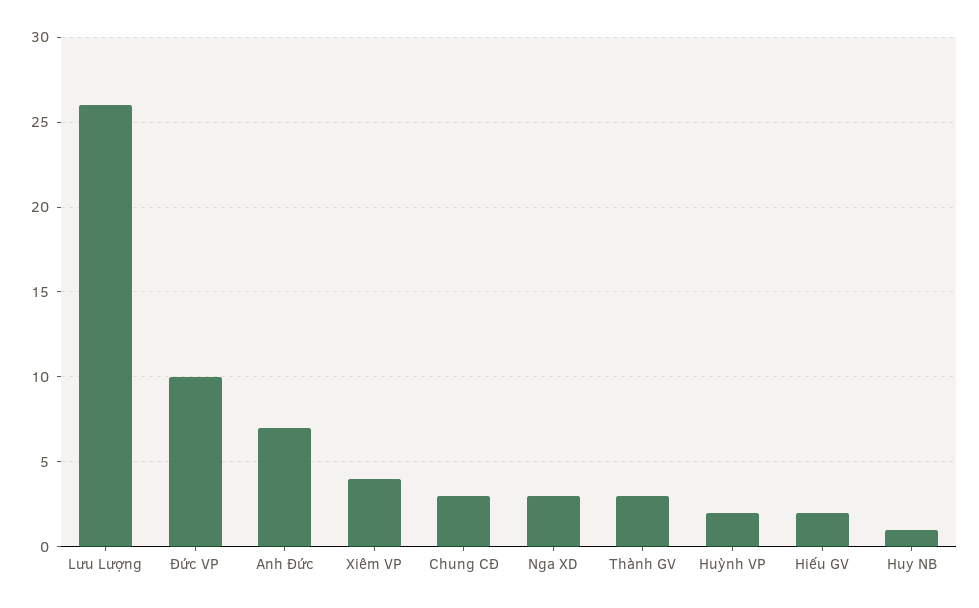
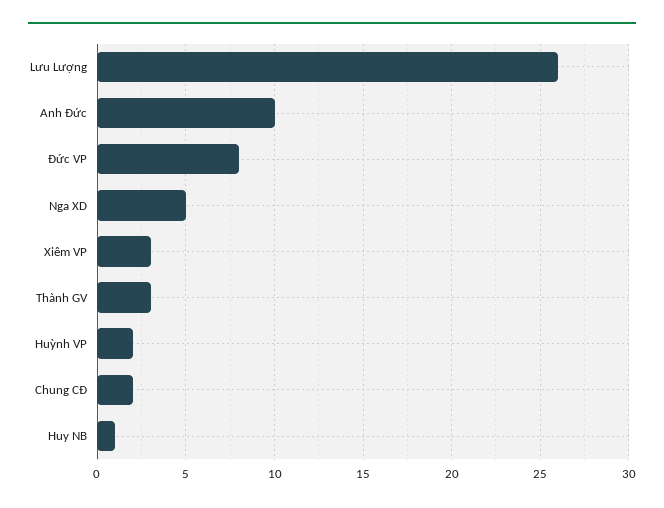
  {
    "Lưu Lượng": 26,
-   "Đức VP": 10,
+   "Đức VP": 8,
-   "Anh Đức": 7,
+   "Anh Đức": 10,
-   "Xiêm VP": 4,
+   "Xiêm VP": 3,
-   "Chung CĐ": 3,
+   "Chung CĐ": 2,
-   "Nga XD": 3,
+   "Nga XD": 5,
    "Thành GV": 3,
    "Huỳnh VP": 2,
-   "Hiếu GV": 2,
    "Huy NB": 1
  }

